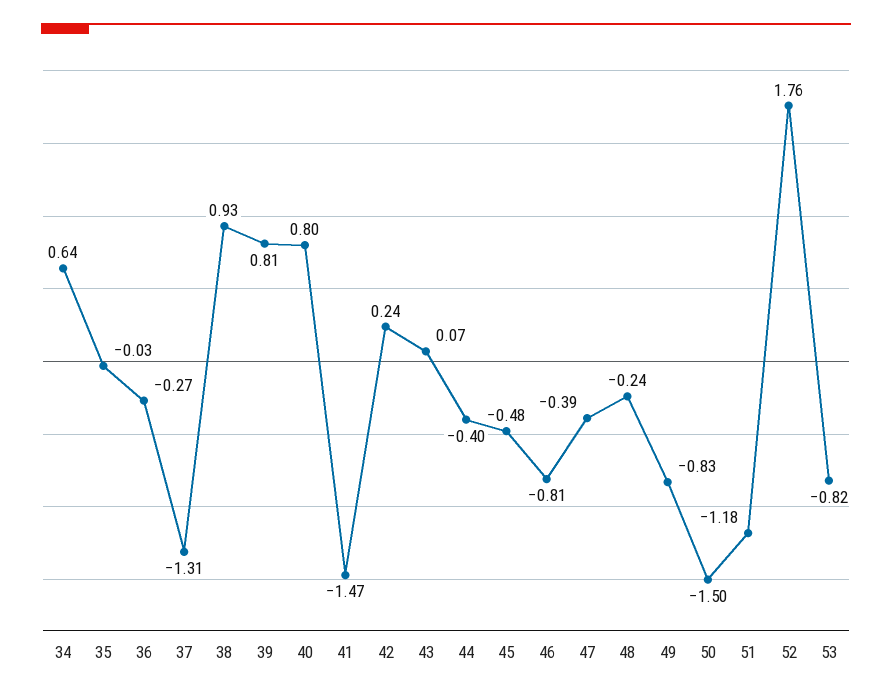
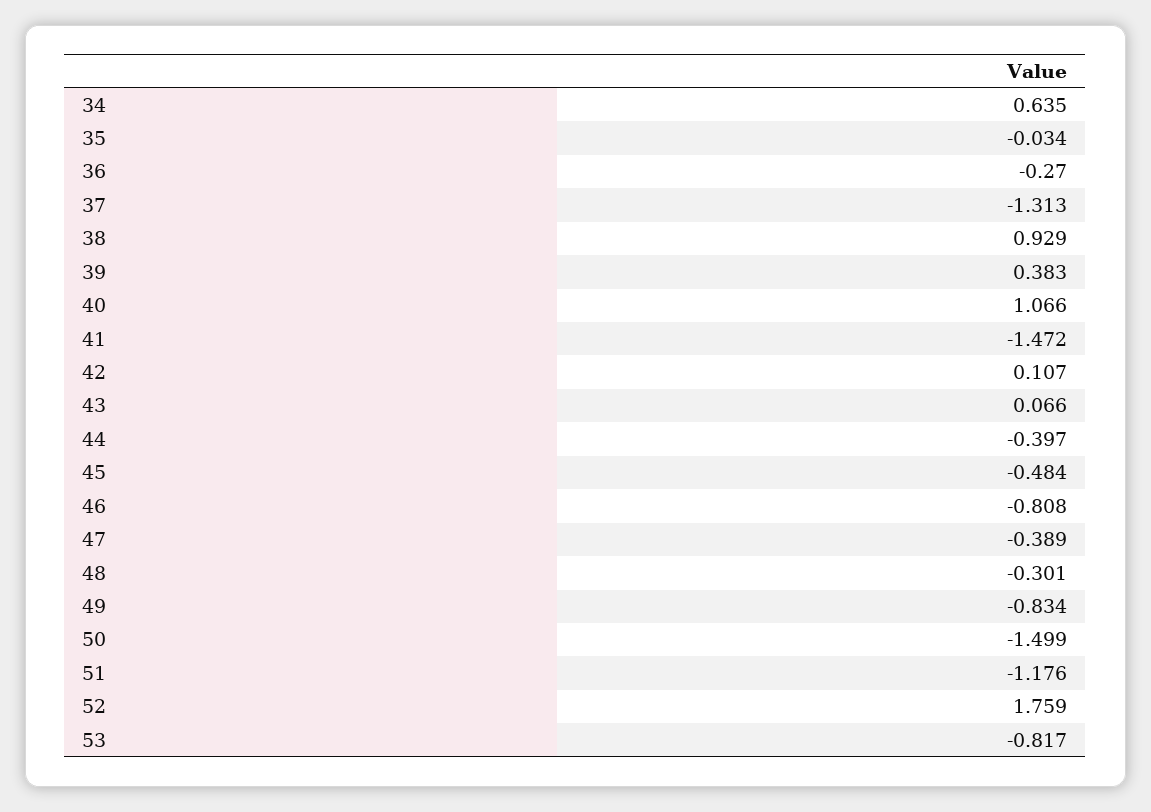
  {
    "34": 0.635,
    "35": -0.034,
    "36": -0.27,
    "37": -1.313,
    "38": 0.929,
-   "39": 0.81,
+   "39": 0.383,
-   "40": 0.8,
+   "40": 1.066,
    "41": -1.472,
-   "42": 0.24,
+   "42": 0.107,
    "43": 0.066,
    "44": -0.397,
    "45": -0.484,
    "46": -0.808,
    "47": -0.389,
-   "48": -0.24,
+   "48": -0.301,
    "49": -0.834,
    "50": -1.499,
    "51": -1.176,
    "52": 1.759,
    "53": -0.817
  }

